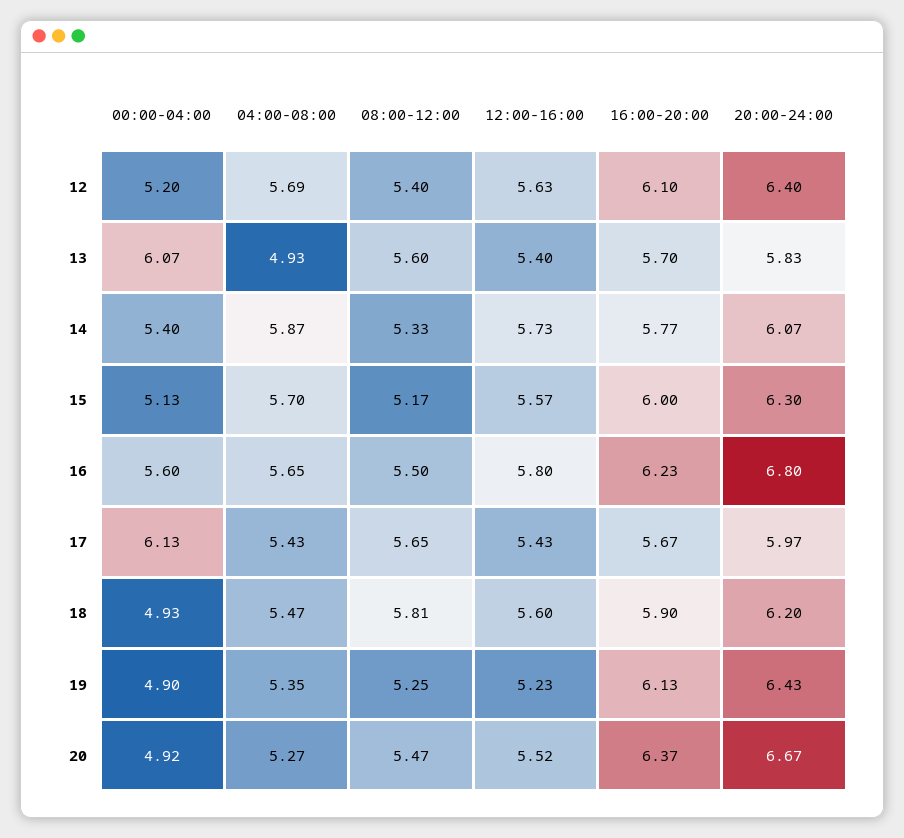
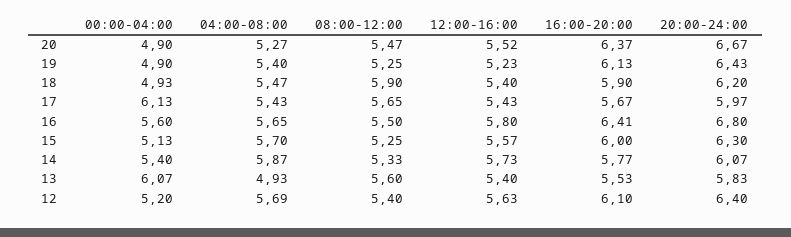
  {
    "00:00-04:00": {
      "12": 5.2,
      "13": 6.07,
      "14": 5.4,
      "15": 5.13,
      "16": 5.6,
      "17": 6.13,
      "18": 4.93,
      "19": 4.9,
-     "20": 4.92
+     "20": 4.9
    },
    "04:00-08:00": {
      "12": 5.69,
      "13": 4.93,
      "14": 5.87,
      "15": 5.7,
      "16": 5.65,
      "17": 5.43,
      "18": 5.47,
-     "19": 5.35,
+     "19": 5.4,
      "20": 5.27
    },
    "08:00-12:00": {
      "12": 5.4,
      "13": 5.6,
      "14": 5.33,
-     "15": 5.17,
+     "15": 5.25,
      "16": 5.5,
      "17": 5.65,
-     "18": 5.81,
+     "18": 5.9,
      "19": 5.25,
      "20": 5.47
    },
    "12:00-16:00": {
      "12": 5.63,
      "13": 5.4,
      "14": 5.73,
      "15": 5.57,
      "16": 5.8,
      "17": 5.43,
-     "18": 5.6,
+     "18": 5.4,
      "19": 5.23,
      "20": 5.52
    },
    "16:00-20:00": {
      "12": 6.1,
-     "13": 5.7,
+     "13": 5.53,
      "14": 5.77,
      "15": 6,
-     "16": 6.23,
+     "16": 6.41,
      "17": 5.67,
      "18": 5.9,
      "19": 6.13,
      "20": 6.37
    },
    "20:00-24:00": {
      "12": 6.4,
      "13": 5.83,
      "14": 6.07,
      "15": 6.3,
      "16": 6.8,
      "17": 5.97,
      "18": 6.2,
      "19": 6.43,
      "20": 6.67
    }
  }

